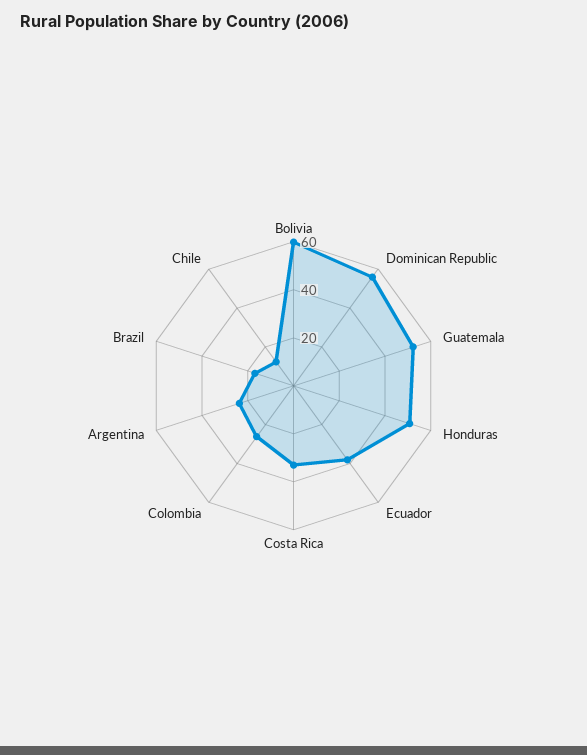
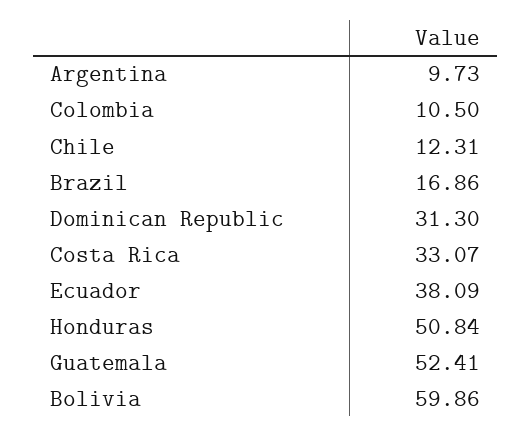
  {
    "Bolivia": 59.86,
-   "Dominican Republic": 55,
+   "Dominican Republic": 31.3,
    "Guatemala": 52.41,
    "Honduras": 50.84,
    "Ecuador": 38.09,
    "Costa Rica": 33.07,
-   "Colombia": 25,
+   "Colombia": 10.5,
-   "Argentina": 25,
+   "Argentina": 9.73,
    "Brazil": 16.86,
    "Chile": 12.31
  }

